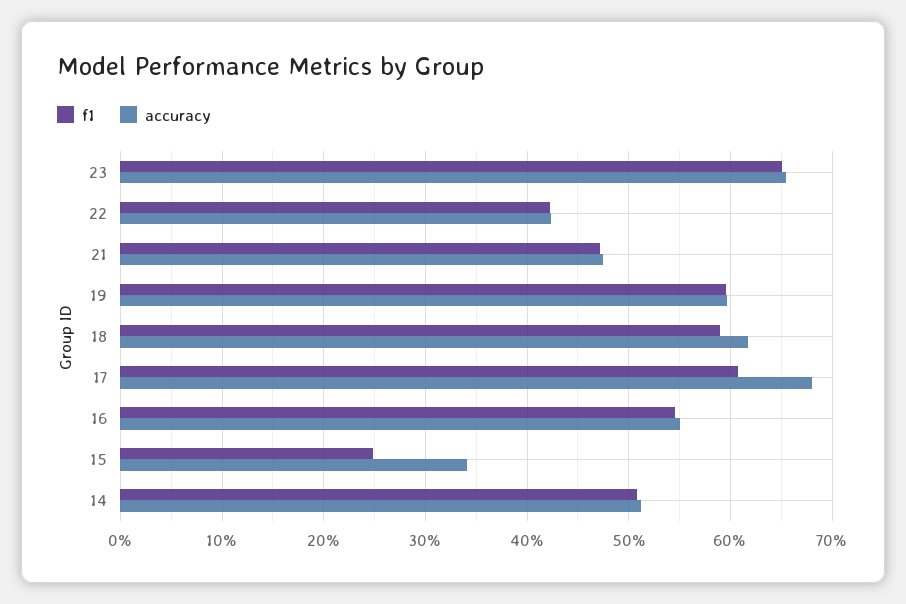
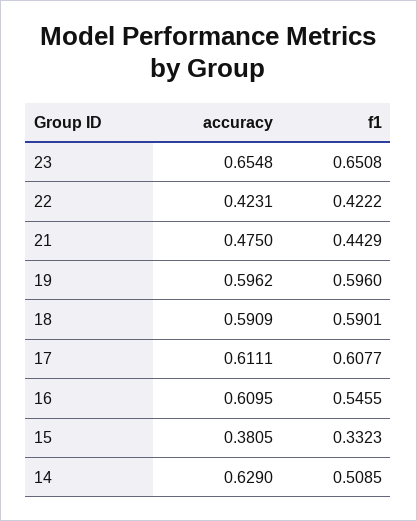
  {
    "f1": {
      "23": 0.6508,
      "22": 0.4222,
-     "21": 0.47,
+     "21": 0.4429,
      "19": 0.596,
      "18": 0.5901,
      "17": 0.6077,
      "16": 0.5455,
-     "15": 0.25,
+     "15": 0.3323,
      "14": 0.5085
    },
    "accuracy": {
      "23": 0.6548,
      "22": 0.4231,
      "21": 0.475,
      "19": 0.5962,
-     "18": 0.62,
+     "18": 0.5909,
-     "17": 0.68,
+     "17": 0.6111,
-     "16": 0.55,
+     "16": 0.6095,
-     "15": 0.34,
+     "15": 0.3805,
-     "14": 0.51
+     "14": 0.629
    }
  }

